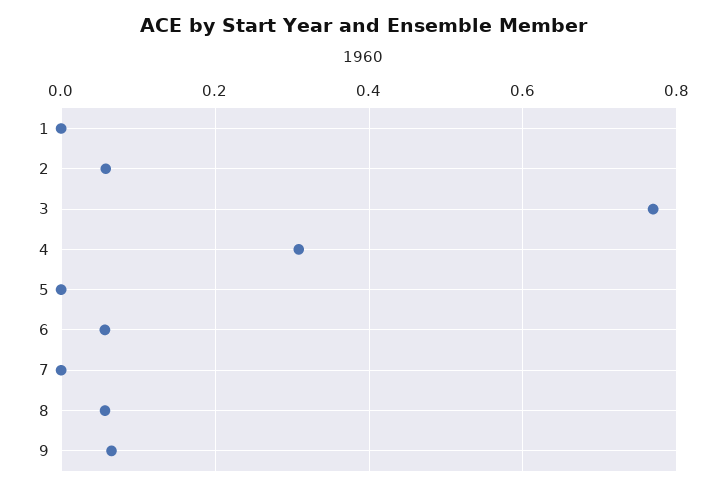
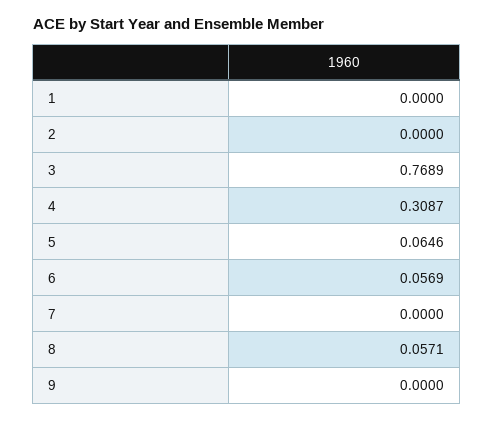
  {
    "1": 0,
-   "2": 0.06,
+   "2": 0,
    "3": 0.7689,
    "4": 0.3087,
-   "5": 0,
+   "5": 0.0646,
    "6": 0.0569,
    "7": 0,
    "8": 0.0571,
-   "9": 0.06
+   "9": 0
  }

